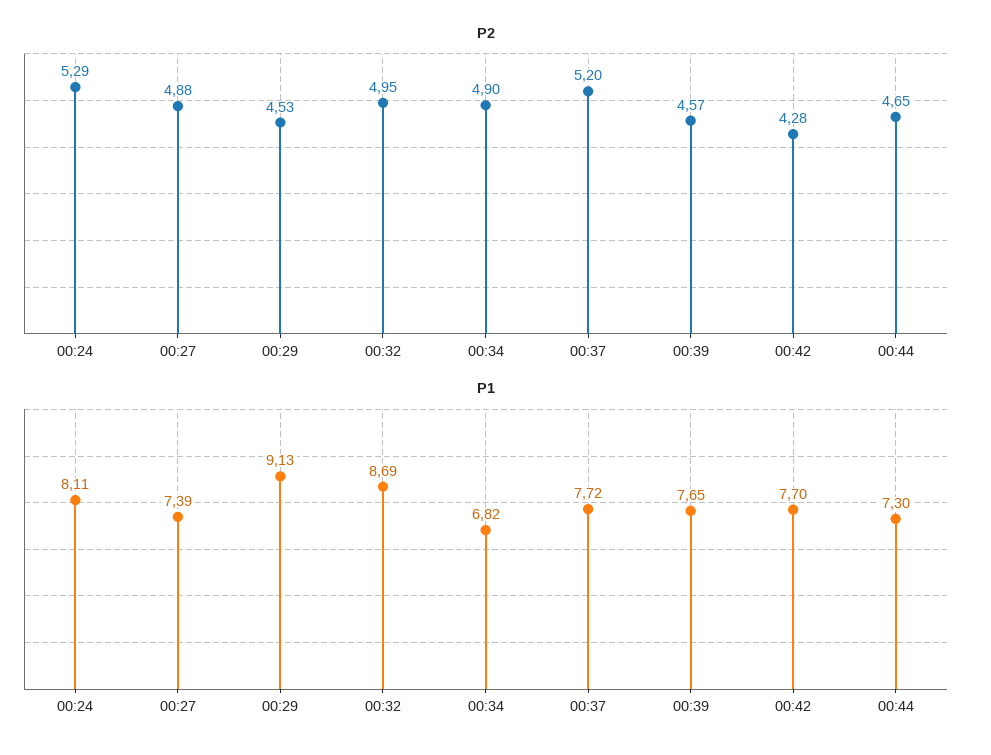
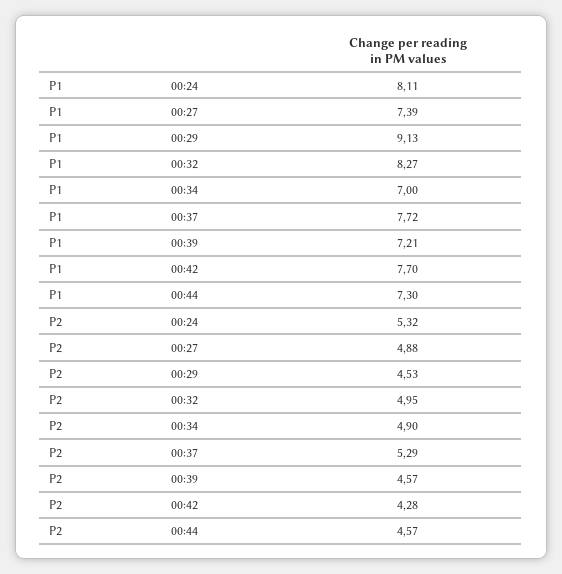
  {
    "P2": {
-     "00:24": 5.29,
+     "00:24": 5.32,
      "00:27": 4.88,
      "00:29": 4.53,
      "00:32": 4.95,
      "00:34": 4.9,
-     "00:37": 5.2,
+     "00:37": 5.29,
      "00:39": 4.57,
      "00:42": 4.28,
-     "00:44": 4.65
+     "00:44": 4.57
    },
    "P1": {
      "00:24": 8.11,
      "00:27": 7.39,
      "00:29": 9.13,
-     "00:32": 8.69,
+     "00:32": 8.27,
-     "00:34": 6.82,
+     "00:34": 7,
      "00:37": 7.72,
-     "00:39": 7.65,
+     "00:39": 7.21,
      "00:42": 7.7,
      "00:44": 7.3
    }
  }

